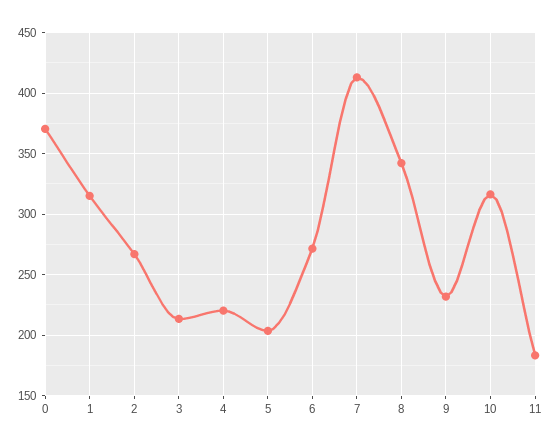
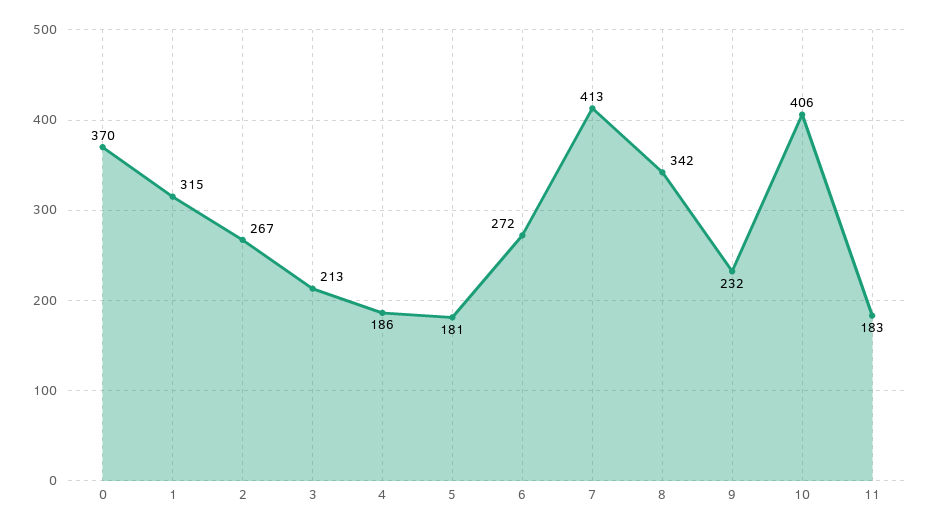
  {
    "0": 370,
    "1": 315,
    "2": 267,
    "3": 213,
-   "4": 220,
+   "4": 186,
-   "5": 205,
+   "5": 181,
    "6": 272,
    "7": 413,
    "8": 342,
    "9": 232,
-   "10": 315,
+   "10": 406,
    "11": 183
  }

